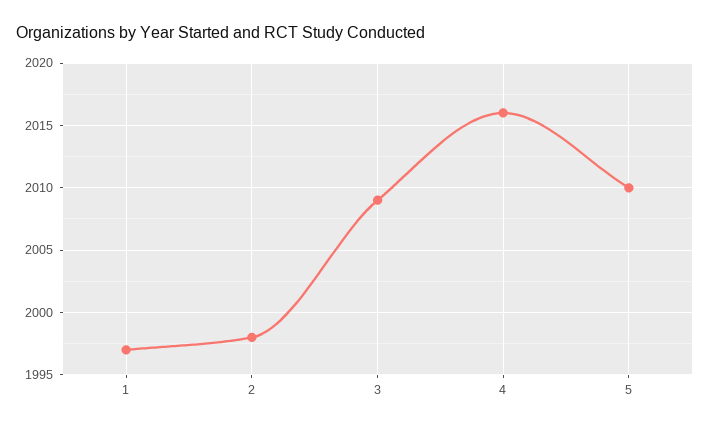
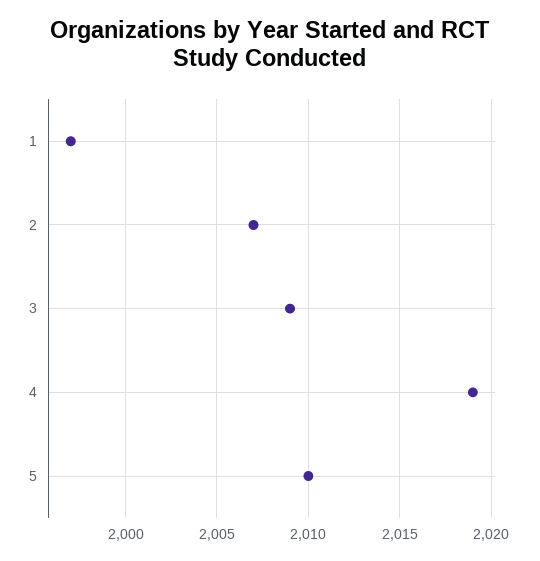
  {
    "1": 1997,
-   "2": 1998,
+   "2": 2007,
    "3": 2009,
-   "4": 2016,
+   "4": 2019,
    "5": 2010
  }

